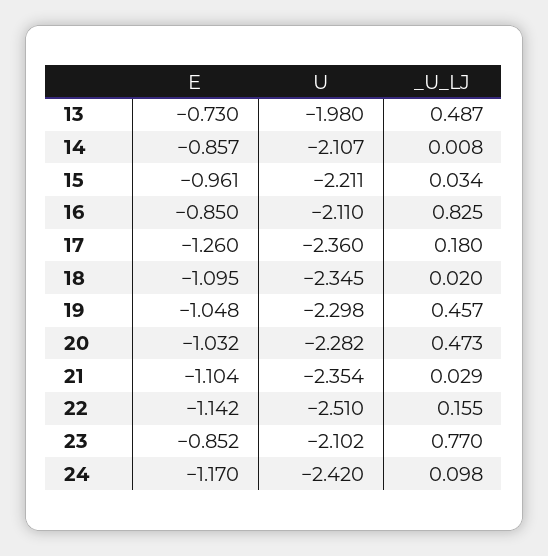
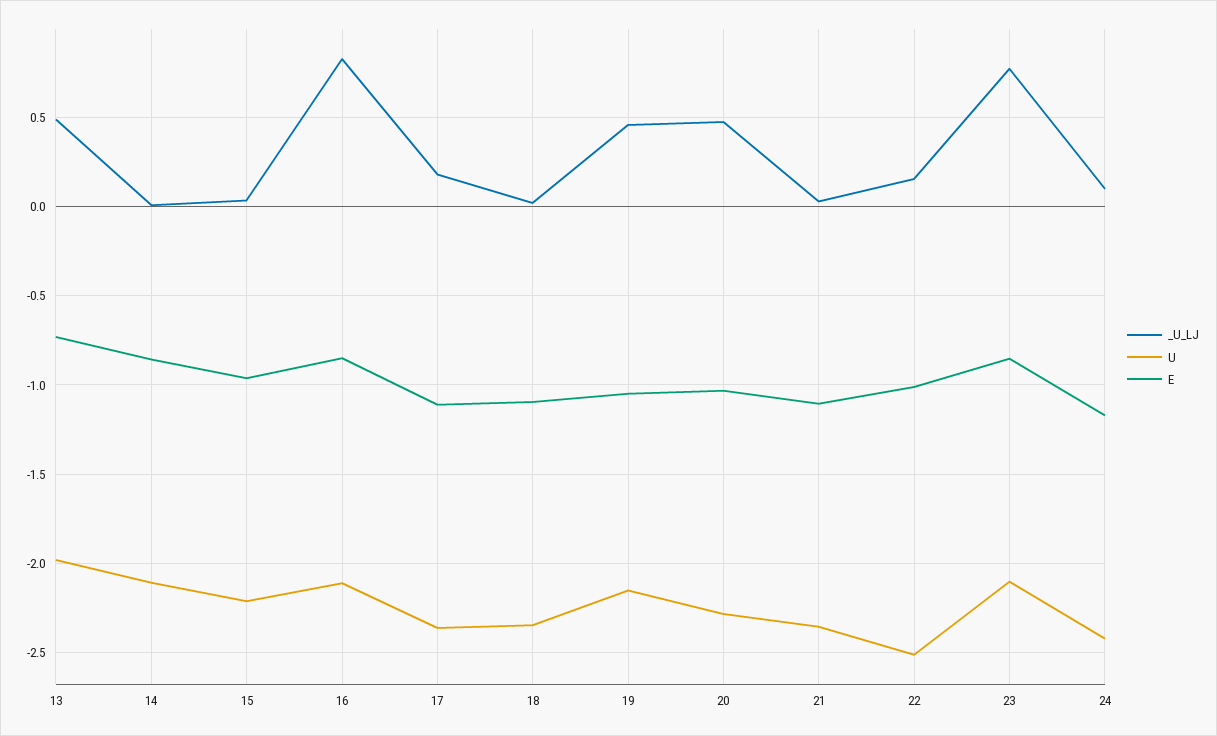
  {
    "E": {
      "13": -0.73,
      "14": -0.857,
      "15": -0.961,
      "16": -0.85,
-     "17": -1.26,
+     "17": -1.1,
      "18": -1.095,
      "19": -1.048,
      "20": -1.032,
      "21": -1.104,
-     "22": -1.142,
+     "22": -1,
      "23": -0.852,
      "24": -1.17
    },
    "U": {
      "13": -1.98,
      "14": -2.107,
      "15": -2.211,
      "16": -2.11,
      "17": -2.36,
      "18": -2.345,
-     "19": -2.298,
+     "19": -2.15,
      "20": -2.282,
      "21": -2.354,
      "22": -2.51,
      "23": -2.102,
      "24": -2.42
    },
    "_U_LJ": {
      "13": 0.487,
      "14": 0.008,
      "15": 0.034,
      "16": 0.825,
      "17": 0.18,
      "18": 0.02,
      "19": 0.457,
      "20": 0.473,
      "21": 0.029,
      "22": 0.155,
      "23": 0.77,
      "24": 0.098
    }
  }

